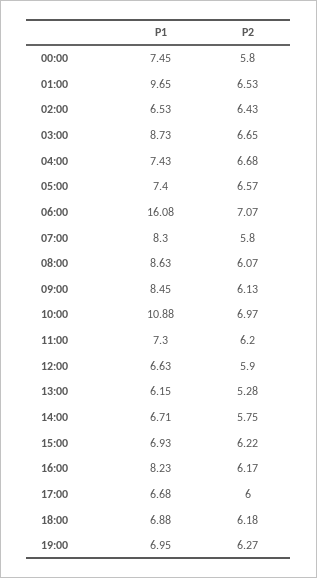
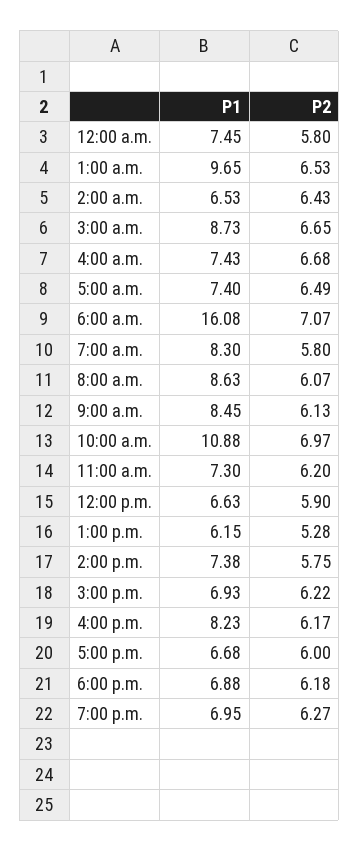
  {
    "P1": {
      "00:00": 7.45,
      "01:00": 9.65,
      "02:00": 6.53,
      "03:00": 8.73,
      "04:00": 7.43,
      "05:00": 7.4,
      "06:00": 16.08,
      "07:00": 8.3,
      "08:00": 8.63,
      "09:00": 8.45,
      "10:00": 10.88,
      "11:00": 7.3,
      "12:00": 6.63,
      "13:00": 6.15,
-     "14:00": 6.71,
+     "14:00": 7.38,
      "15:00": 6.93,
      "16:00": 8.23,
      "17:00": 6.68,
      "18:00": 6.88,
      "19:00": 6.95
    },
    "P2": {
      "00:00": 5.8,
      "01:00": 6.53,
      "02:00": 6.43,
      "03:00": 6.65,
      "04:00": 6.68,
-     "05:00": 6.57,
+     "05:00": 6.49,
      "06:00": 7.07,
      "07:00": 5.8,
      "08:00": 6.07,
      "09:00": 6.13,
      "10:00": 6.97,
      "11:00": 6.2,
      "12:00": 5.9,
      "13:00": 5.28,
      "14:00": 5.75,
      "15:00": 6.22,
      "16:00": 6.17,
      "17:00": 6,
      "18:00": 6.18,
      "19:00": 6.27
    }
  }

